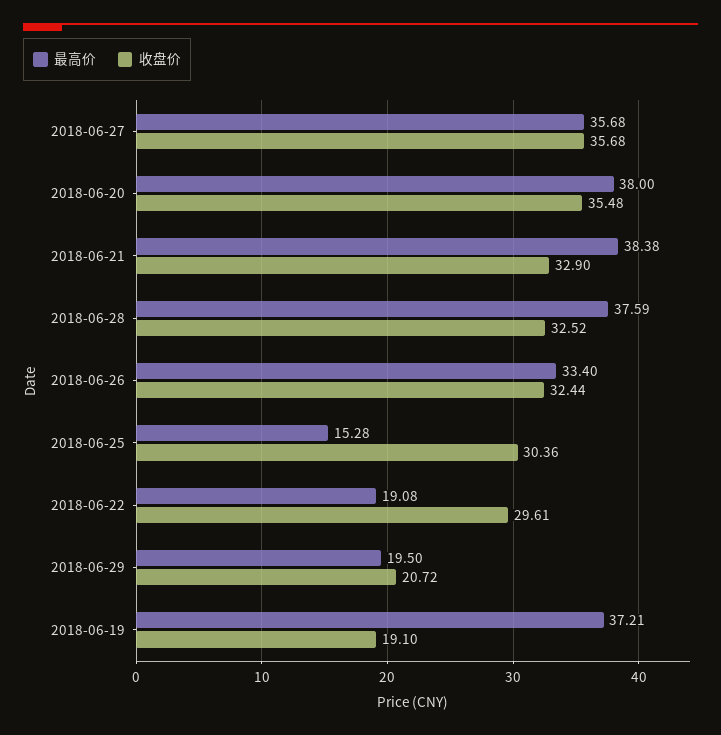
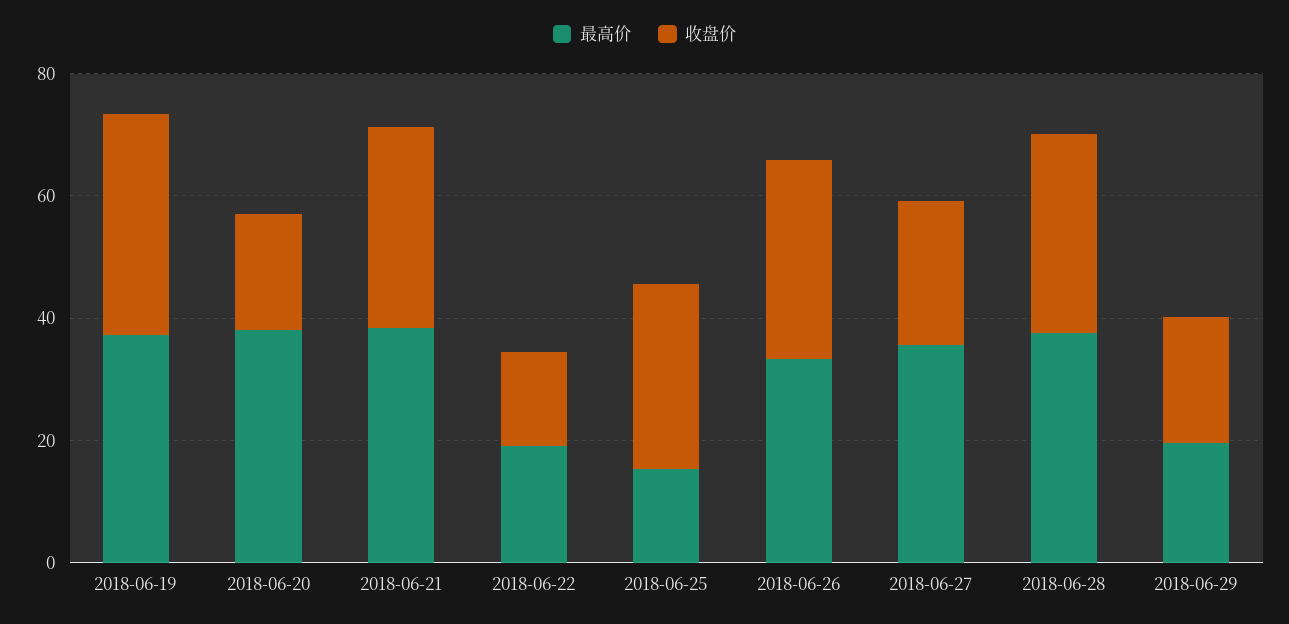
  {
    "最高价": {
      "2018-06-27": 35.68,
      "2018-06-20": 38,
      "2018-06-21": 38.38,
      "2018-06-28": 37.59,
      "2018-06-26": 33.4,
      "2018-06-25": 15.28,
      "2018-06-22": 19.08,
      "2018-06-29": 19.5,
      "2018-06-19": 37.21
    },
    "收盘价": {
-     "2018-06-27": 35.68,
+     "2018-06-27": 25,
-     "2018-06-20": 35.48,
+     "2018-06-20": 20,
      "2018-06-21": 32.9,
      "2018-06-28": 32.52,
      "2018-06-26": 32.44,
      "2018-06-25": 30.36,
-     "2018-06-22": 29.61,
+     "2018-06-22": 15,
      "2018-06-29": 20.72,
-     "2018-06-19": 19.1
+     "2018-06-19": 35
    }
  }

